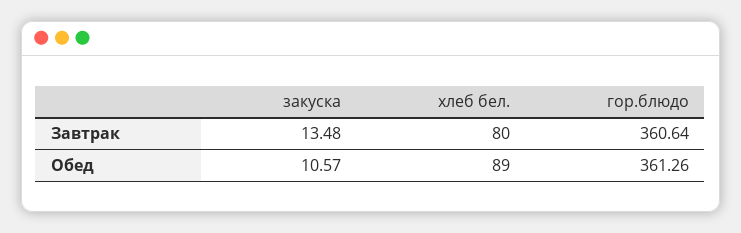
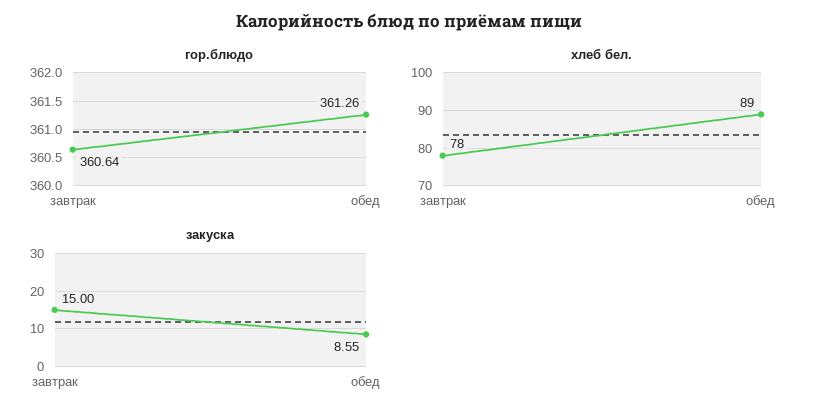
  {
    "закуска": {
-     "Завтрак": 13.48,
+     "Завтрак": 15,
-     "Обед": 10.57
+     "Обед": 8.55
    },
    "хлеб бел.": {
-     "Завтрак": 80,
+     "Завтрак": 78,
      "Обед": 89
    },
    "гор.блюдо": {
      "Завтрак": 360.64,
      "Обед": 361.26
    }
  }

